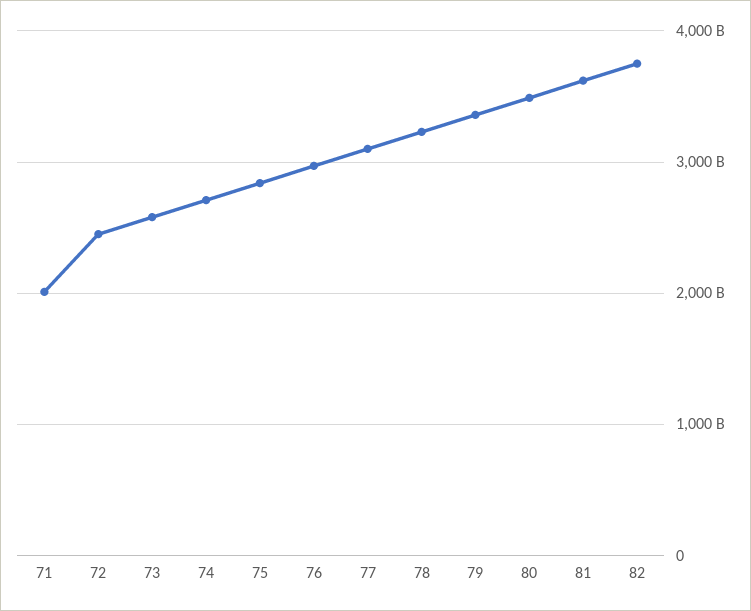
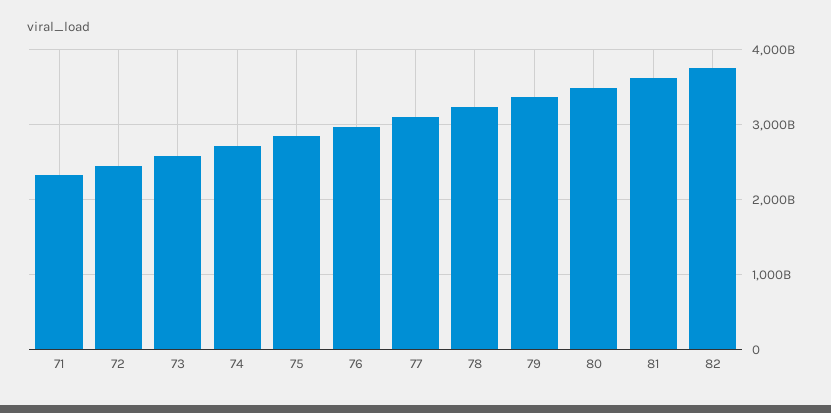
  {
-   "71": 2000000000000,
+   "71": 2300000000000,
    "72": 2500000000000,
    "73": 2600000000000,
    "74": 2700000000000,
    "75": 2800000000000,
    "76": 3000000000000,
    "77": 3100000000000,
    "78": 3200000000000,
    "79": 3400000000000,
    "80": 3500000000000,
    "81": 3600000000000,
    "82": 3800000000000
  }

